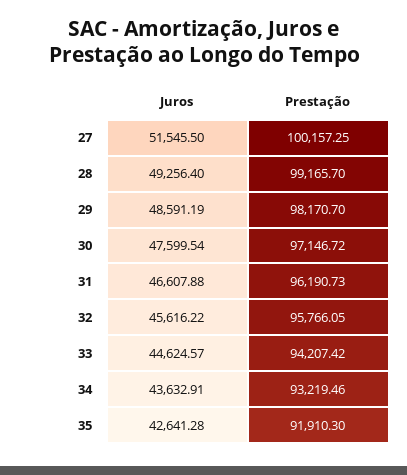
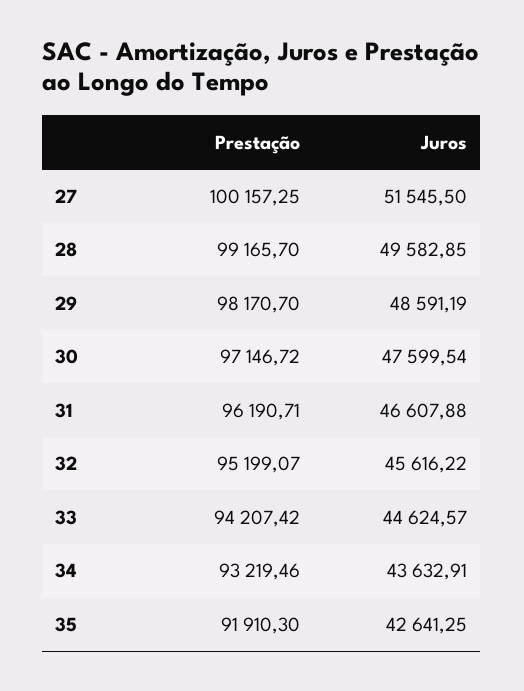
  {
    "Juros": {
      "27": 51545.5,
-     "28": 49256.4,
+     "28": 49582.85,
      "29": 48591.19,
      "30": 47599.54,
      "31": 46607.88,
      "32": 45616.22,
      "33": 44624.57,
      "34": 43632.91,
-     "35": 42641.28
+     "35": 42641.25
    },
    "Prestação": {
      "27": 100157.25,
      "28": 99165.7,
      "29": 98170.7,
      "30": 97146.72,
-     "31": 96190.73,
+     "31": 96190.71,
-     "32": 95766.05,
+     "32": 95199.07,
      "33": 94207.42,
      "34": 93219.46,
      "35": 91910.3
    }
  }

